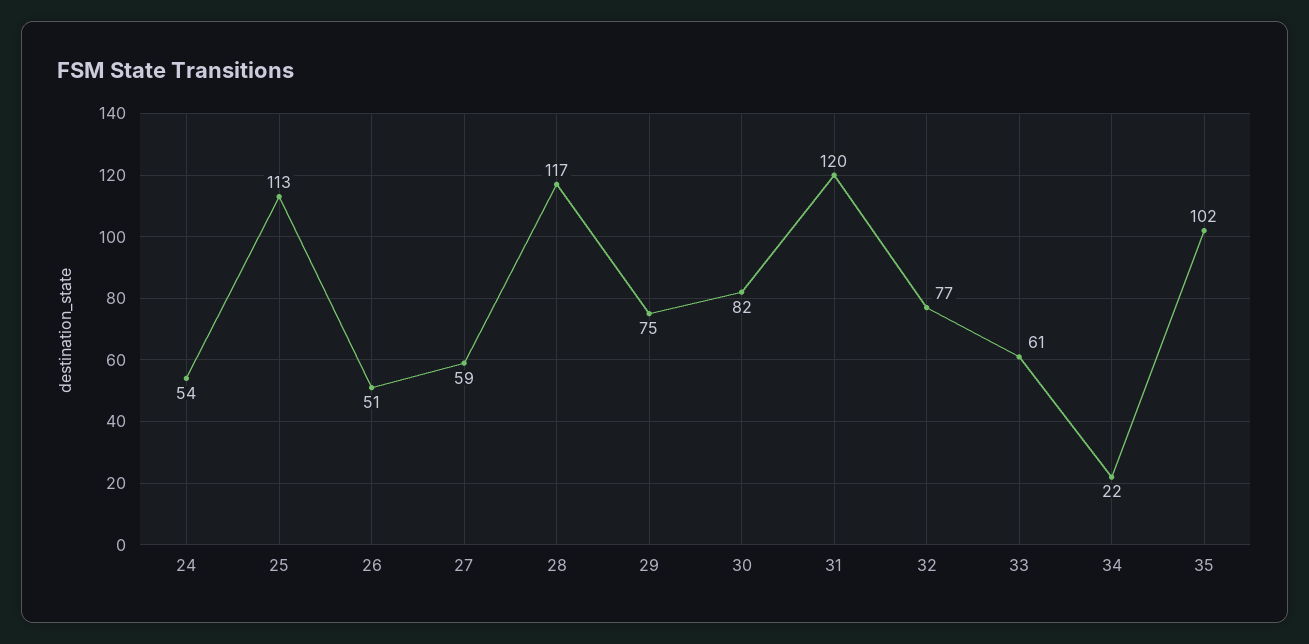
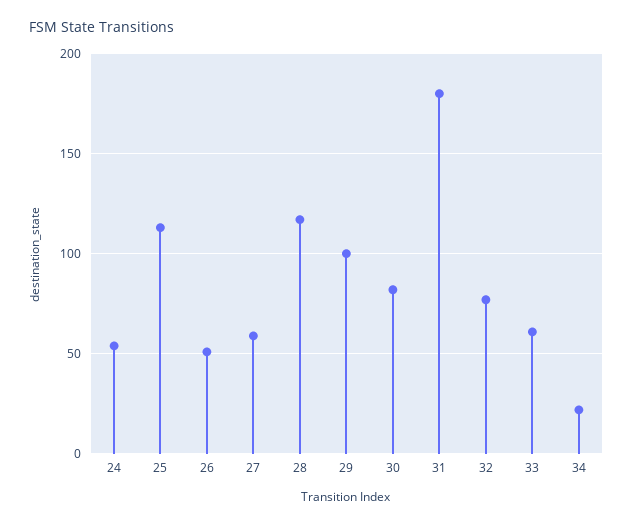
  {
    "24": 54,
    "25": 113,
    "26": 51,
    "27": 59,
    "28": 117,
-   "29": 75,
+   "29": 100,
    "30": 82,
-   "31": 120,
+   "31": 180,
    "32": 77,
    "33": 61,
-   "34": 22,
+   "34": 22
-   "35": 102
  }

